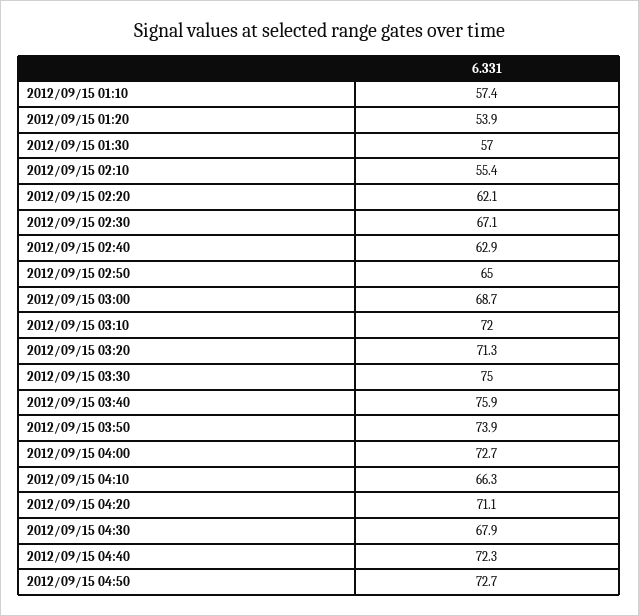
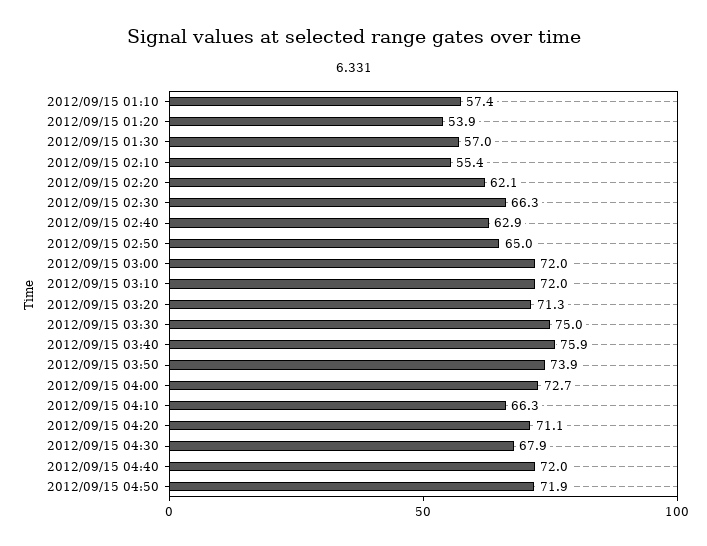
  {
    "2012/09/15 01:10": 57.4,
    "2012/09/15 01:20": 53.9,
    "2012/09/15 01:30": 57,
    "2012/09/15 02:10": 55.4,
    "2012/09/15 02:20": 62.1,
-   "2012/09/15 02:30": 67.1,
+   "2012/09/15 02:30": 66.3,
    "2012/09/15 02:40": 62.9,
    "2012/09/15 02:50": 65,
-   "2012/09/15 03:00": 68.7,
+   "2012/09/15 03:00": 72,
    "2012/09/15 03:10": 72,
    "2012/09/15 03:20": 71.3,
    "2012/09/15 03:30": 75,
    "2012/09/15 03:40": 75.9,
    "2012/09/15 03:50": 73.9,
    "2012/09/15 04:00": 72.7,
    "2012/09/15 04:10": 66.3,
    "2012/09/15 04:20": 71.1,
    "2012/09/15 04:30": 67.9,
-   "2012/09/15 04:40": 72.3,
+   "2012/09/15 04:40": 72,
-   "2012/09/15 04:50": 72.7
+   "2012/09/15 04:50": 71.9
  }

